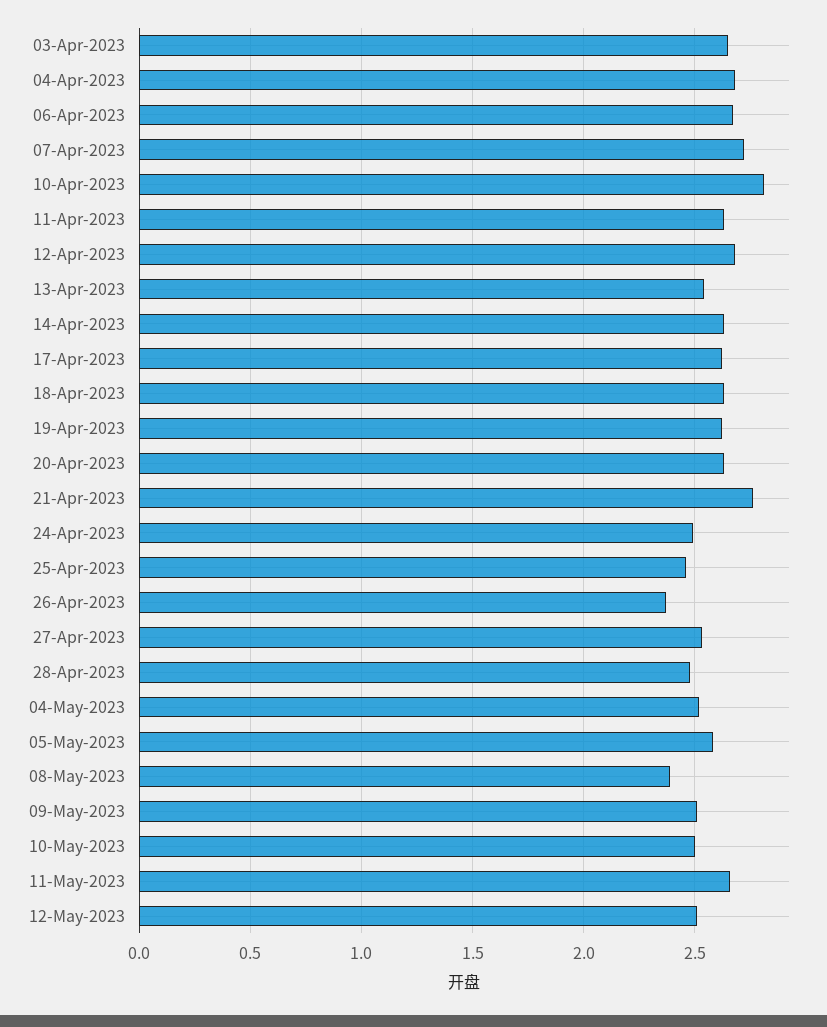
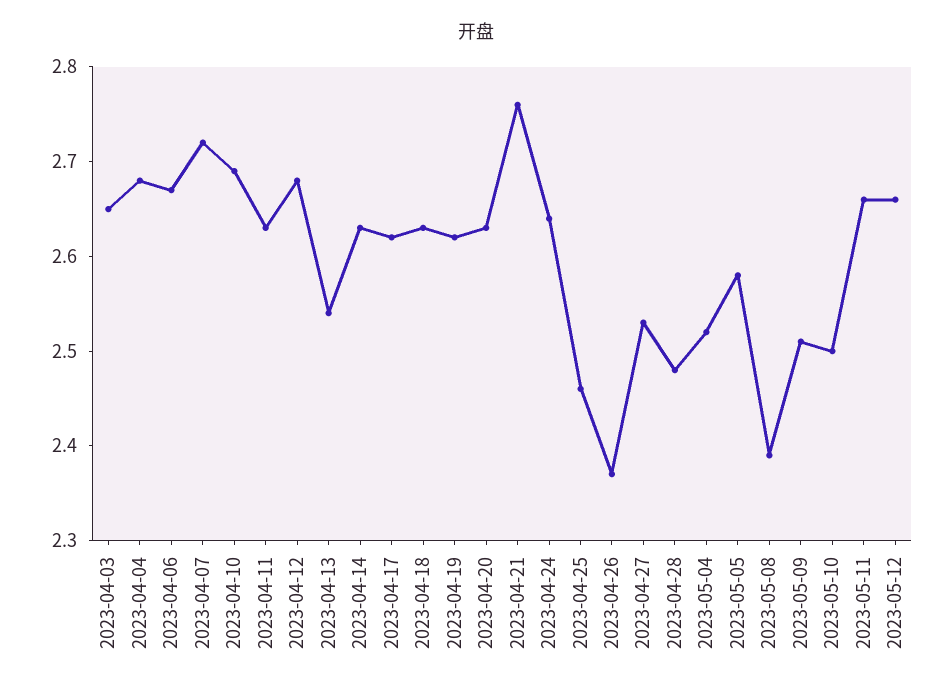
  {
    "03-Apr-2023": 2.65,
    "04-Apr-2023": 2.68,
    "06-Apr-2023": 2.67,
    "07-Apr-2023": 2.72,
-   "10-Apr-2023": 2.8,
+   "10-Apr-2023": 2.69,
    "11-Apr-2023": 2.63,
    "12-Apr-2023": 2.68,
    "13-Apr-2023": 2.54,
    "14-Apr-2023": 2.63,
    "17-Apr-2023": 2.62,
    "18-Apr-2023": 2.63,
    "19-Apr-2023": 2.62,
    "20-Apr-2023": 2.63,
    "21-Apr-2023": 2.76,
-   "24-Apr-2023": 2.5,
+   "24-Apr-2023": 2.64,
    "25-Apr-2023": 2.46,
    "26-Apr-2023": 2.37,
    "27-Apr-2023": 2.53,
    "28-Apr-2023": 2.48,
    "04-May-2023": 2.52,
    "05-May-2023": 2.58,
    "08-May-2023": 2.39,
    "09-May-2023": 2.51,
    "10-May-2023": 2.5,
    "11-May-2023": 2.66,
-   "12-May-2023": 2.5
+   "12-May-2023": 2.66
  }

